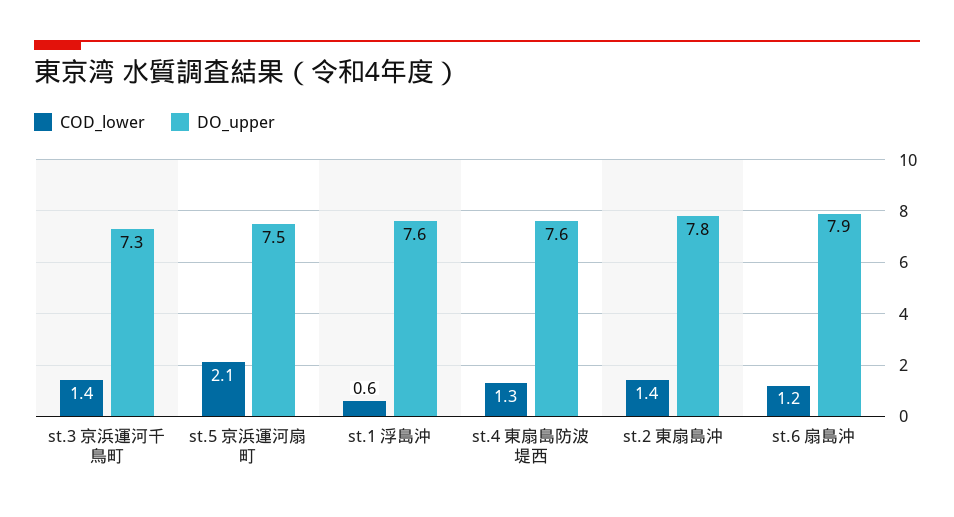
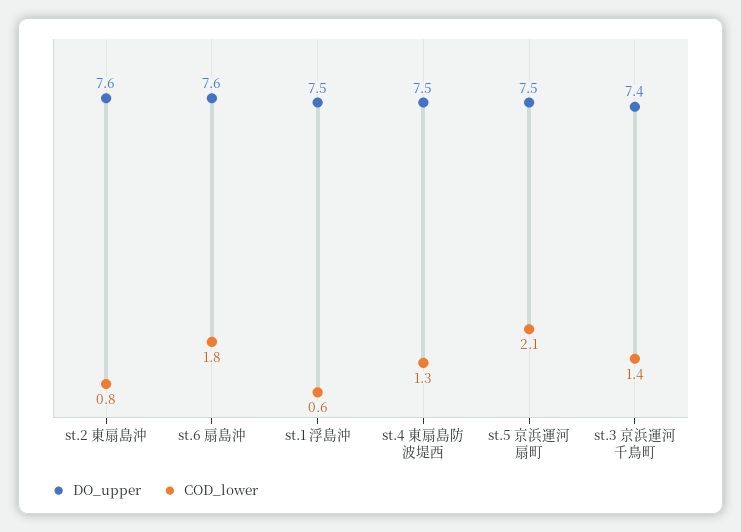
  {
    "COD_lower": {
      "st.3 京浜運河千鳥町": 1.4,
      "st.5 京浜運河扇町": 2.1,
      "st.1 浮島沖": 0.6,
      "st.4 東扇島防波堤西": 1.3,
-     "st.2 東扇島沖": 1.4,
+     "st.2 東扇島沖": 0.8,
-     "st.6 扇島沖": 1.2
+     "st.6 扇島沖": 1.8
    },
    "DO_upper": {
-     "st.3 京浜運河千鳥町": 7.3,
+     "st.3 京浜運河千鳥町": 7.4,
      "st.5 京浜運河扇町": 7.5,
-     "st.1 浮島沖": 7.6,
+     "st.1 浮島沖": 7.5,
-     "st.4 東扇島防波堤西": 7.6,
+     "st.4 東扇島防波堤西": 7.5,
-     "st.2 東扇島沖": 7.8,
+     "st.2 東扇島沖": 7.6,
-     "st.6 扇島沖": 7.9
+     "st.6 扇島沖": 7.6
    }
  }

